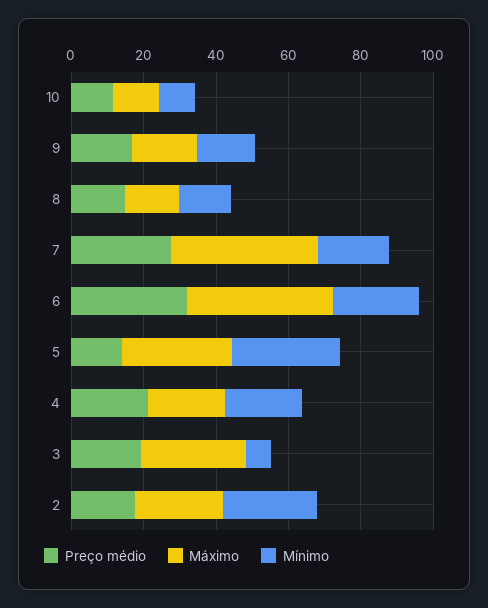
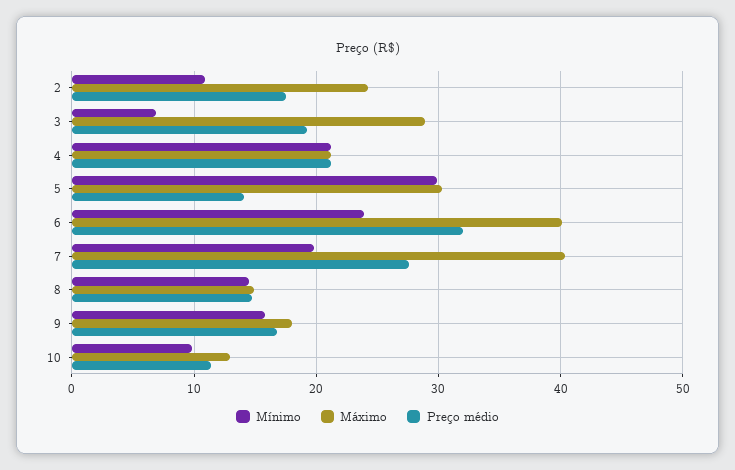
  {
    "Preço médio": {
      "10": 11,
      "9": 17,
      "8": 15,
      "7": 28,
      "6": 32,
      "5": 14,
      "4": 21,
      "3": 19,
      "2": 18
    },
    "Máximo": {
      "10": 13,
      "9": 18,
      "8": 15,
      "7": 40,
      "6": 40,
      "5": 30,
      "4": 21,
      "3": 29,
      "2": 24
    },
    "Mínimo": {
      "10": 10,
      "9": 16,
      "8": 15,
      "7": 20,
      "6": 24,
      "5": 30,
      "4": 21,
      "3": 7,
-     "2": 25
+     "2": 11
    }
  }

